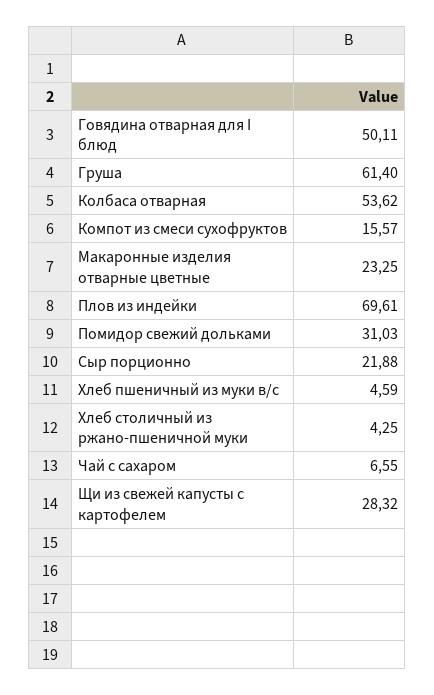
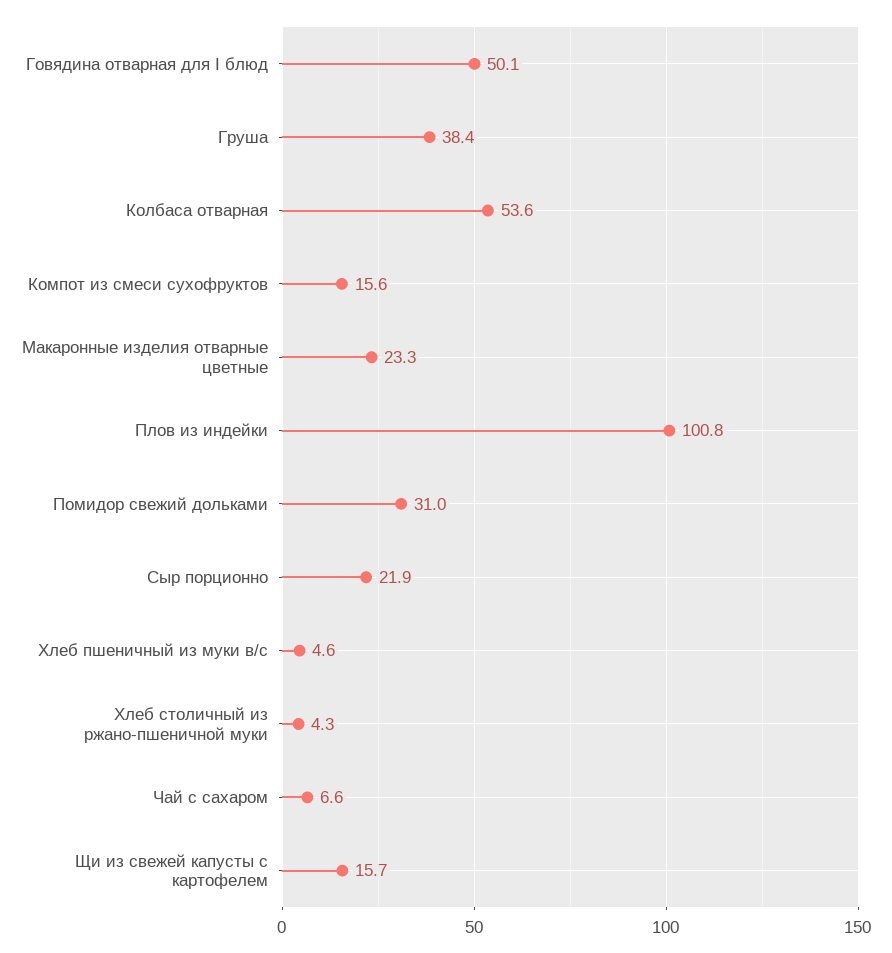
  {
    "Говядина отварная для I блюд": 50.11,
-   "Груша": 61.4,
+   "Груша": 38.4,
    "Колбаса отварная": 53.62,
    "Компот из смеси сухофруктов": 15.57,
    "Макаронные изделия отварные цветные": 23.25,
-   "Плов из индейки": 69.61,
+   "Плов из индейки": 100.8,
    "Помидор свежий дольками": 31.03,
    "Сыр порционно": 21.88,
    "Хлеб пшеничный из муки в/с": 4.59,
    "Хлеб столичный из ржано-пшеничной муки": 4.25,
    "Чай с сахаром": 6.55,
-   "Щи из свежей капусты с картофелем": 28.32
+   "Щи из свежей капусты с картофелем": 15.7
  }

